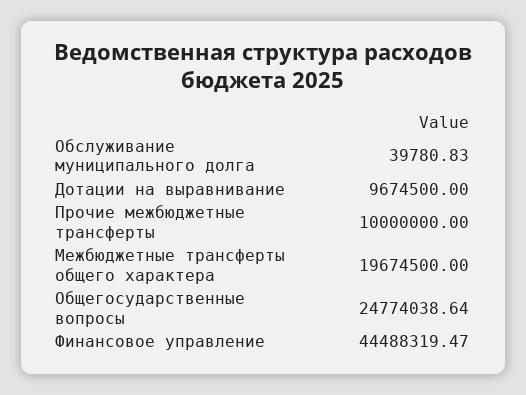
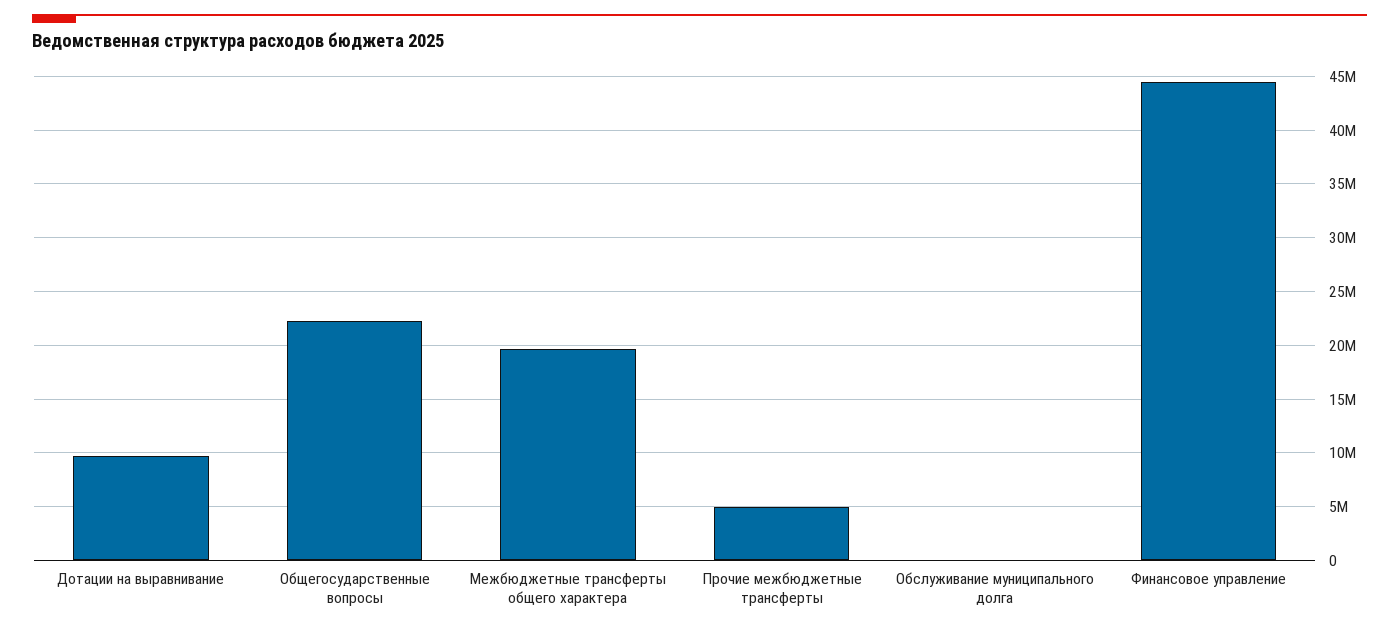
  {
    "Обслуживание муниципального долга": 39780.83,
    "Дотации на выравнивание": 9674500,
-   "Прочие межбюджетные трансферты": 10000000,
+   "Прочие межбюджетные трансферты": 5000000,
    "Межбюджетные трансферты общего характера": 19674500,
-   "Общегосударственные вопросы": 24774038.64,
+   "Общегосударственные вопросы": 22000000,
    "Финансовое управление": 44488319.47
  }

